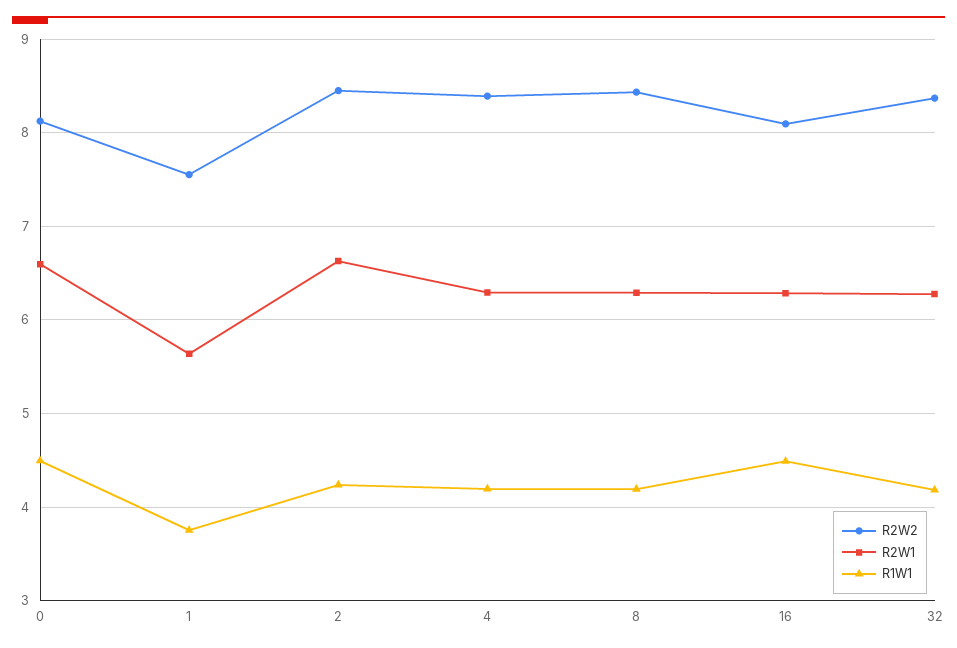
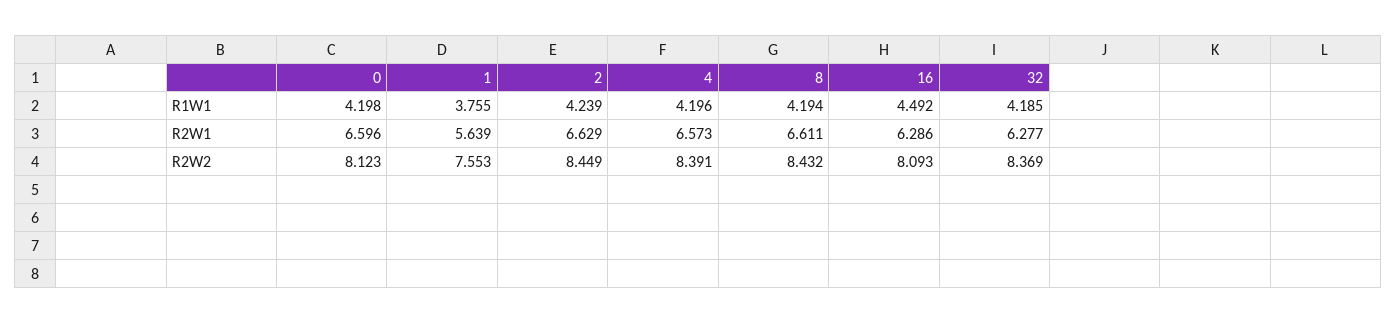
  {
    "R2W2": {
      "0": 8.123,
      "1": 7.553,
      "2": 8.449,
      "4": 8.391,
      "8": 8.432,
      "16": 8.093,
      "32": 8.369
    },
    "R2W1": {
      "0": 6.596,
      "1": 5.639,
      "2": 6.629,
-     "4": 6.3,
+     "4": 6.573,
-     "8": 6.3,
+     "8": 6.611,
      "16": 6.286,
      "32": 6.277
    },
    "R1W1": {
-     "0": 4.5,
+     "0": 4.198,
      "1": 3.755,
      "2": 4.239,
      "4": 4.196,
      "8": 4.194,
      "16": 4.492,
      "32": 4.185
    }
  }

